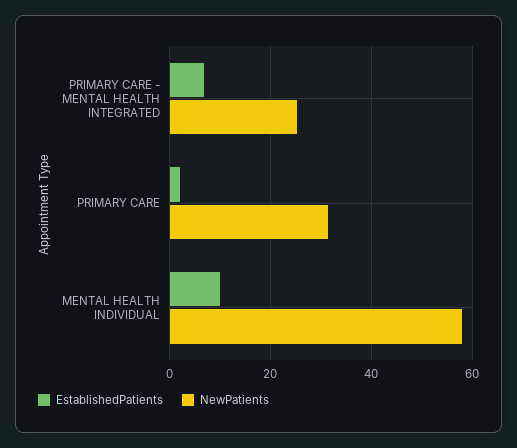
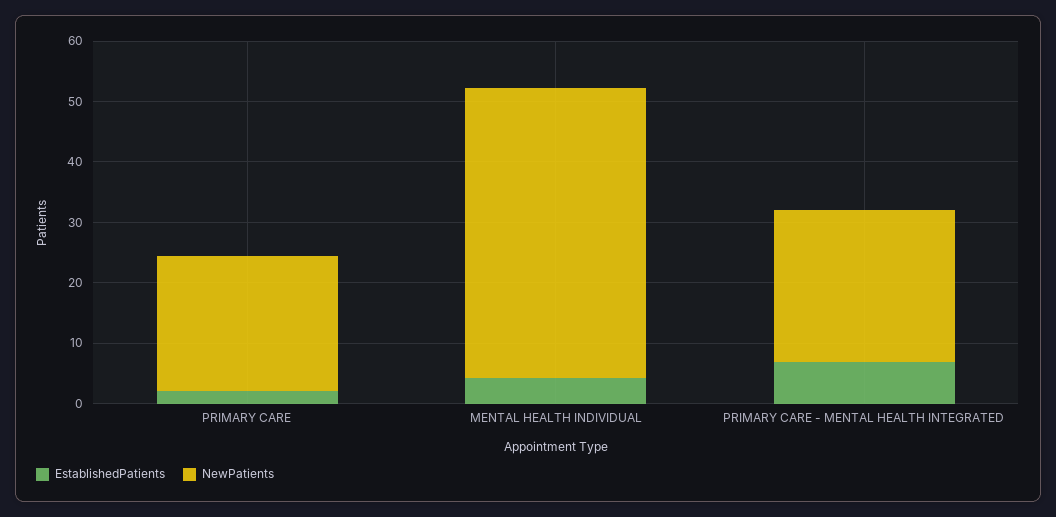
  {
    "EstablishedPatients": {
      "PRIMARY CARE - MENTAL HEALTH INTEGRATED": 6,
      "PRIMARY CARE": 2,
-     "MENTAL HEALTH INDIVIDUAL": 10
+     "MENTAL HEALTH INDIVIDUAL": 4
    },
    "NewPatients": {
      "PRIMARY CARE - MENTAL HEALTH INTEGRATED": 26,
-     "PRIMARY CARE": 32,
+     "PRIMARY CARE": 22,
-     "MENTAL HEALTH INDIVIDUAL": 58
+     "MENTAL HEALTH INDIVIDUAL": 48
    }
  }

